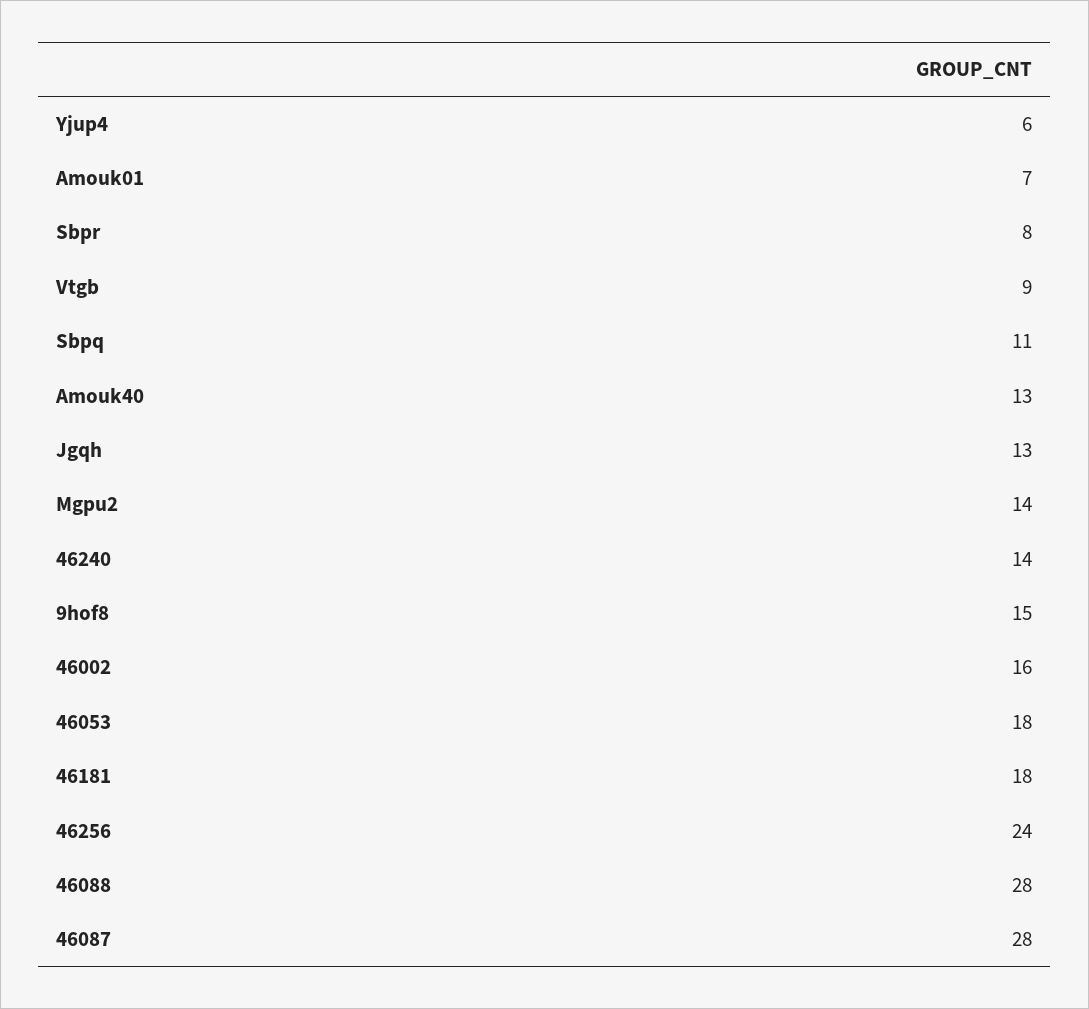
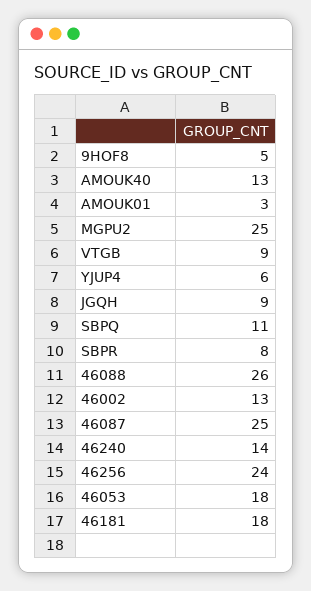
  {
    "Yjup4": 6,
-   "Amouk01": 7,
+   "Amouk01": 3,
    "Sbpr": 8,
    "Vtgb": 9,
    "Sbpq": 11,
    "Amouk40": 13,
-   "Jgqh": 13,
+   "Jgqh": 9,
-   "Mgpu2": 14,
+   "Mgpu2": 25,
    "46240": 14,
-   "9hof8": 15,
+   "9hof8": 5,
-   "46002": 16,
+   "46002": 13,
    "46053": 18,
    "46181": 18,
    "46256": 24,
-   "46088": 28,
+   "46088": 26,
-   "46087": 28
+   "46087": 25
  }

